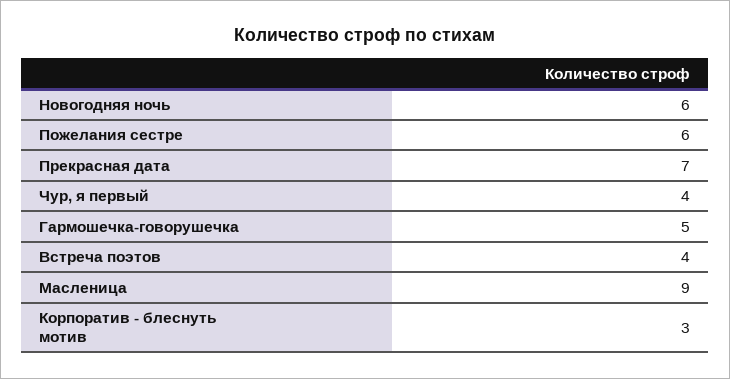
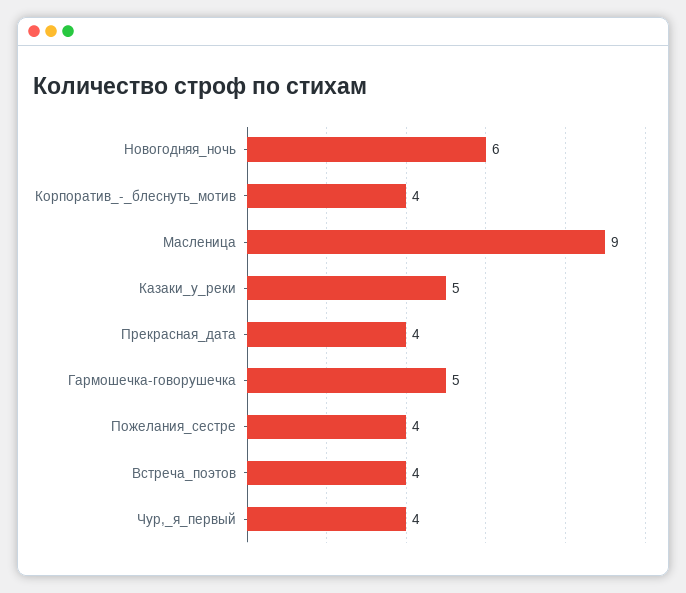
  {
    "Новогодняя ночь": 6,
-   "Пожелания сестре": 6,
+   "Пожелания сестре": 4,
-   "Прекрасная дата": 7,
+   "Прекрасная дата": 4,
    "Чур, я первый": 4,
    "Гармошечка-говорушечка": 5,
    "Встреча поэтов": 4,
    "Масленица": 9,
-   "Корпоратив - блеснуть мотив": 3
+   "Корпоратив - блеснуть мотив": 4,
+   "Казаки_у_реки": 5
  }

